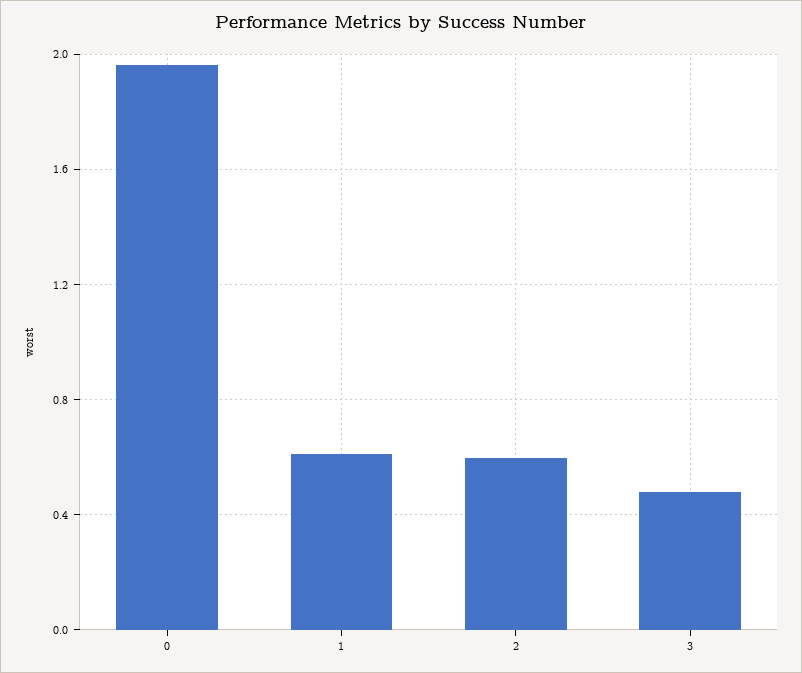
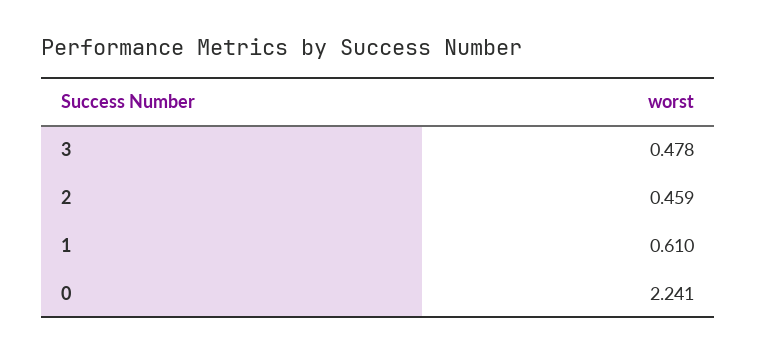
  {
-   "0": 1.95,
+   "0": 2.241,
    "1": 0.61,
-   "2": 0.6,
+   "2": 0.459,
    "3": 0.478
  }

